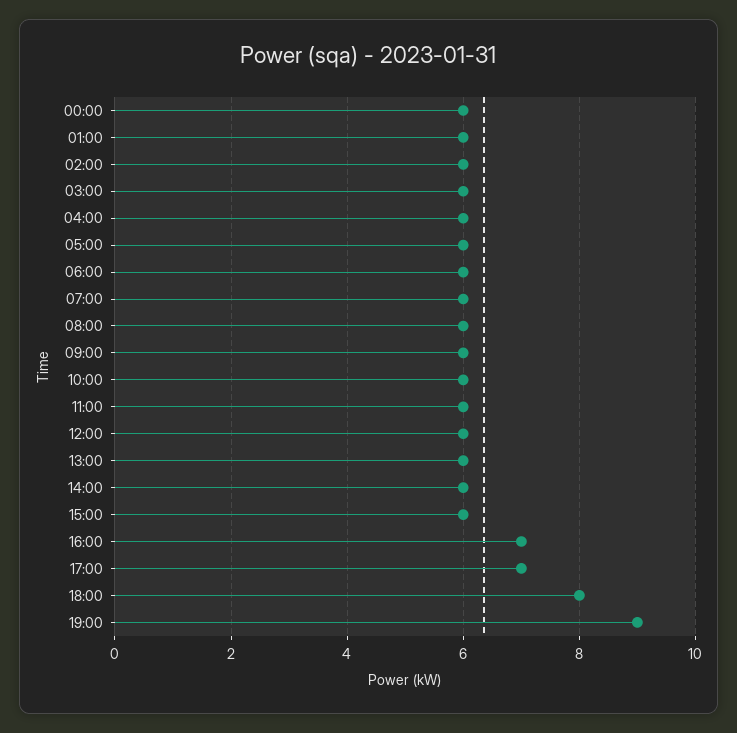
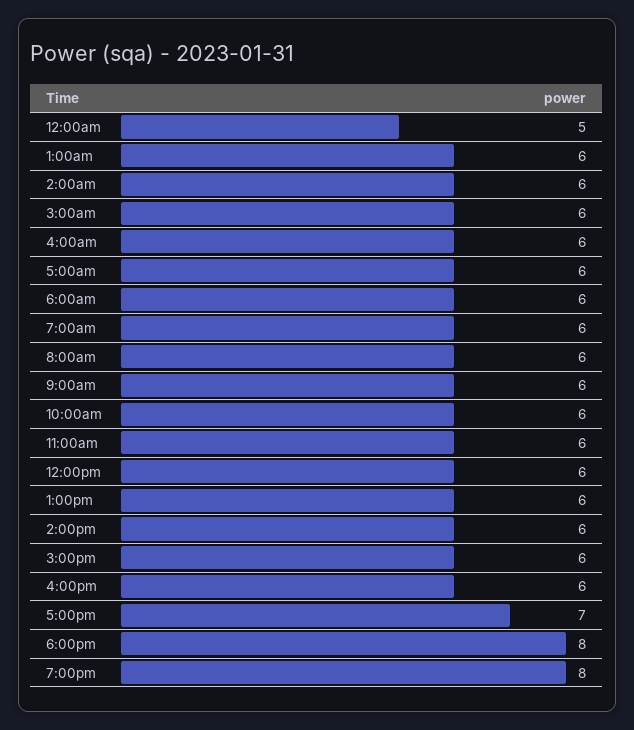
  {
-   "00:00": 6,
+   "00:00": 5,
    "01:00": 6,
    "02:00": 6,
    "03:00": 6,
    "04:00": 6,
    "05:00": 6,
    "06:00": 6,
    "07:00": 6,
    "08:00": 6,
    "09:00": 6,
    "10:00": 6,
    "11:00": 6,
    "12:00": 6,
    "13:00": 6,
    "14:00": 6,
    "15:00": 6,
-   "16:00": 7,
+   "16:00": 6,
    "17:00": 7,
    "18:00": 8,
-   "19:00": 9
+   "19:00": 8
  }

